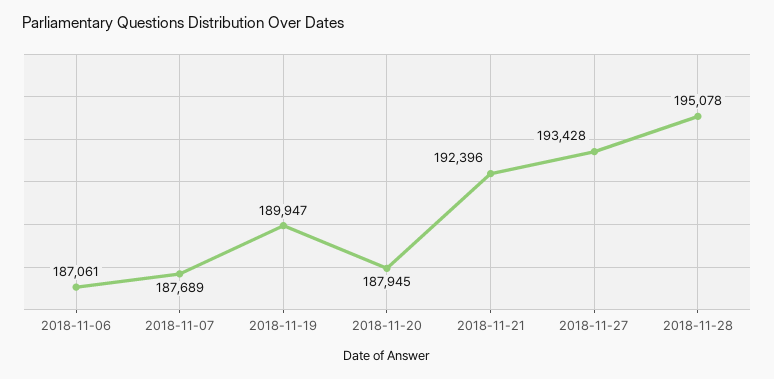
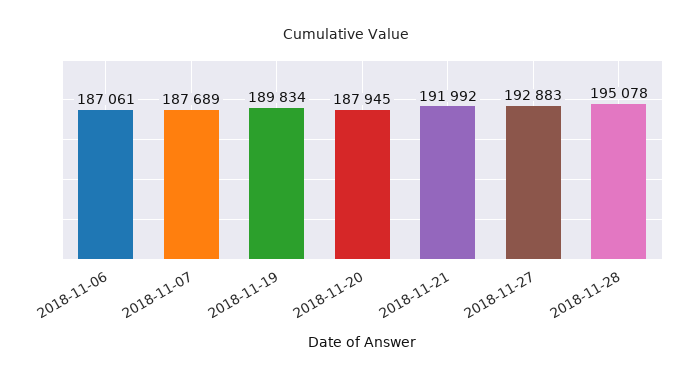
  {
    "2018-11-06": 187061,
    "2018-11-07": 187689,
-   "2018-11-19": 189947,
+   "2018-11-19": 189834,
    "2018-11-20": 187945,
-   "2018-11-21": 192396,
+   "2018-11-21": 191992,
-   "2018-11-27": 193428,
+   "2018-11-27": 192883,
    "2018-11-28": 195078
  }

